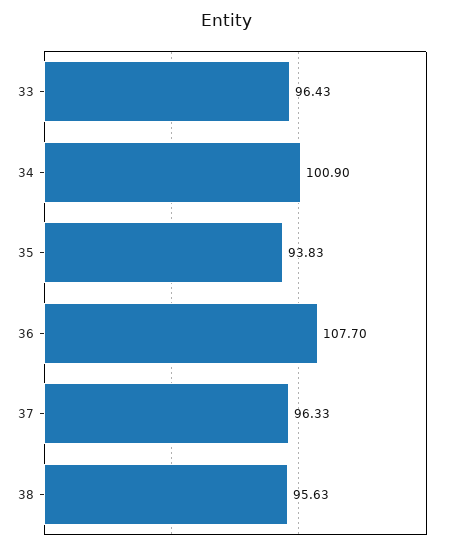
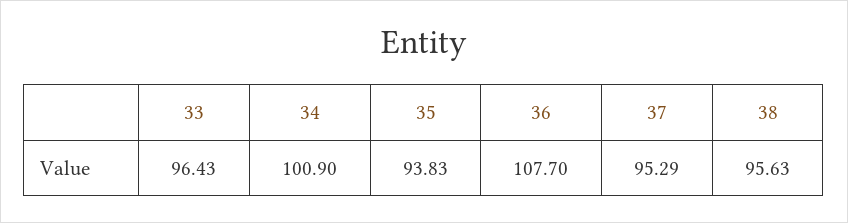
  {
    "33": 96.43,
    "34": 100.9,
    "35": 93.83,
    "36": 107.7,
-   "37": 96.33,
+   "37": 95.29,
    "38": 95.63
  }

